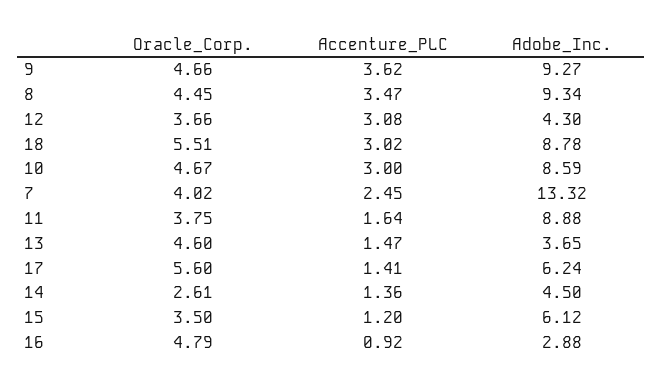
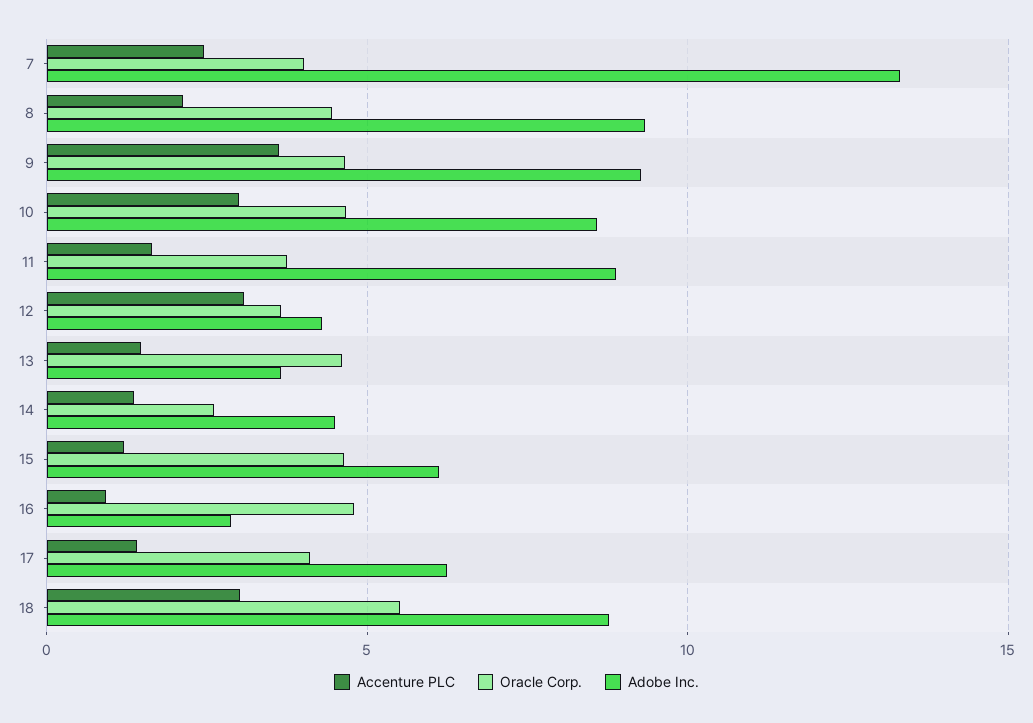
  {
    "Oracle_Corp.": {
      "9": 4.66,
      "8": 4.45,
      "12": 3.66,
      "18": 5.51,
      "10": 4.67,
      "7": 4.02,
      "11": 3.75,
      "13": 4.6,
-     "17": 5.6,
+     "17": 4,
      "14": 2.61,
-     "15": 3.5,
+     "15": 4.5,
      "16": 4.79
    },
    "Accenture_PLC": {
      "9": 3.62,
-     "8": 3.47,
+     "8": 2,
      "12": 3.08,
      "18": 3.02,
      "10": 3,
      "7": 2.45,
      "11": 1.64,
      "13": 1.47,
      "17": 1.41,
      "14": 1.36,
      "15": 1.2,
      "16": 0.92
    },
    "Adobe_Inc.": {
      "9": 9.27,
      "8": 9.34,
      "12": 4.3,
      "18": 8.78,
      "10": 8.59,
      "7": 13.32,
      "11": 8.88,
      "13": 3.65,
      "17": 6.24,
      "14": 4.5,
      "15": 6.12,
      "16": 2.88
    }
  }

